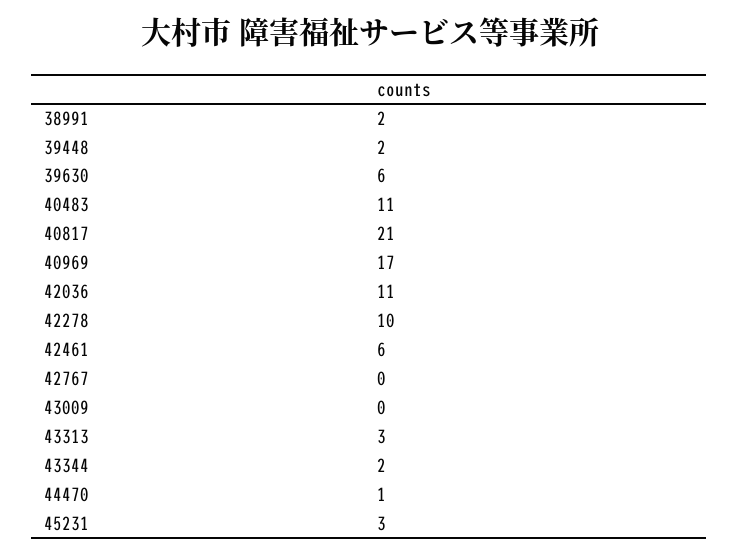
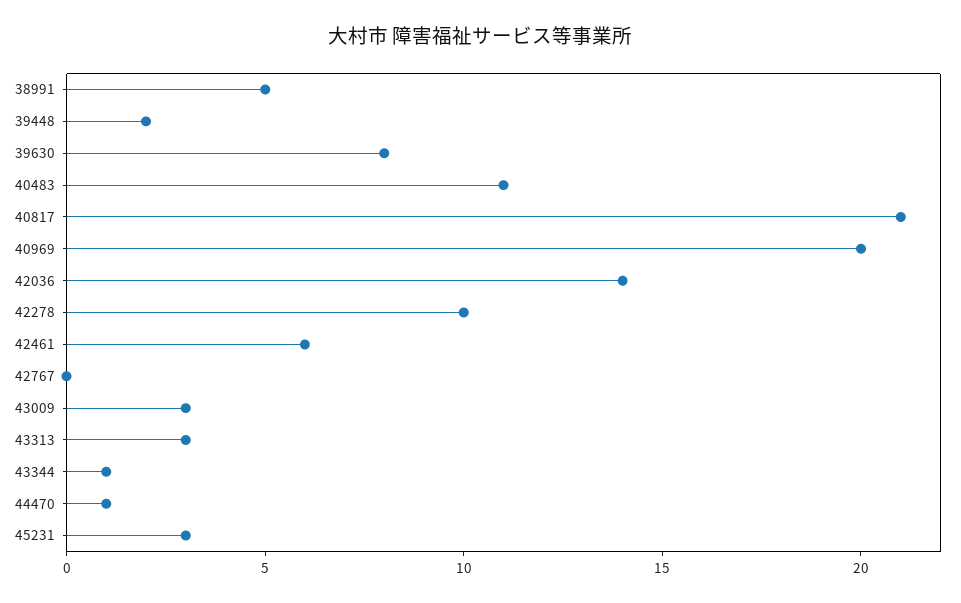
  {
-   "38991": 2,
+   "38991": 5,
    "39448": 2,
-   "39630": 6,
+   "39630": 8,
    "40483": 11,
    "40817": 21,
-   "40969": 17,
+   "40969": 20,
-   "42036": 11,
+   "42036": 14,
    "42278": 10,
    "42461": 6,
    "42767": 0,
-   "43009": 0,
+   "43009": 3,
    "43313": 3,
-   "43344": 2,
+   "43344": 1,
    "44470": 1,
    "45231": 3
  }

